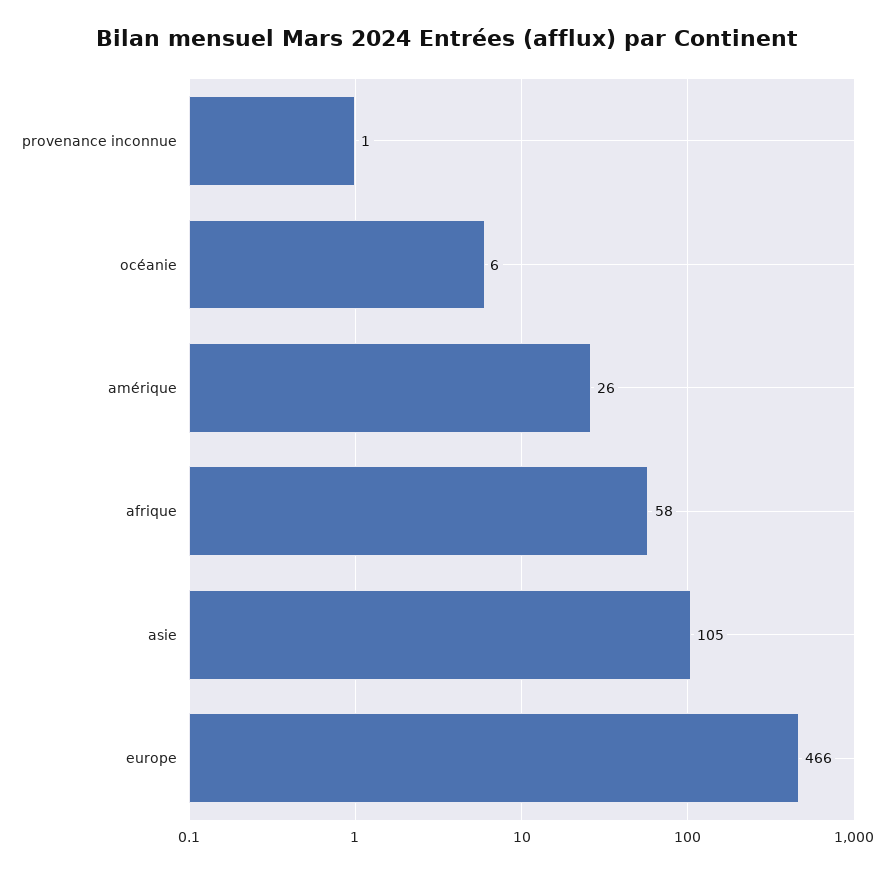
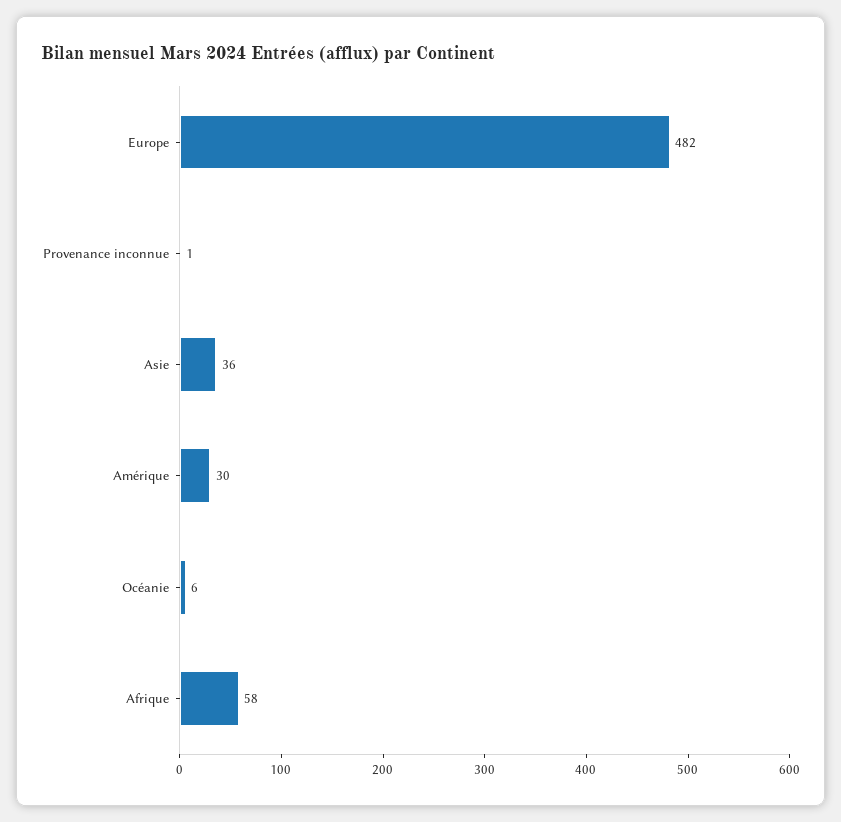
  {
    "provenance inconnue": 1,
    "océanie": 6,
-   "amérique": 26,
+   "amérique": 30,
    "afrique": 58,
-   "asie": 105,
+   "asie": 36,
-   "europe": 466
+   "europe": 482
  }

